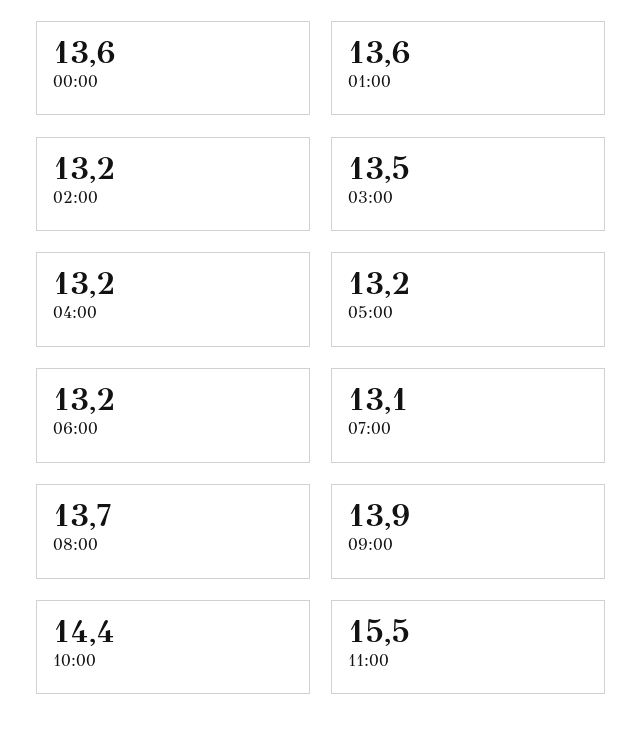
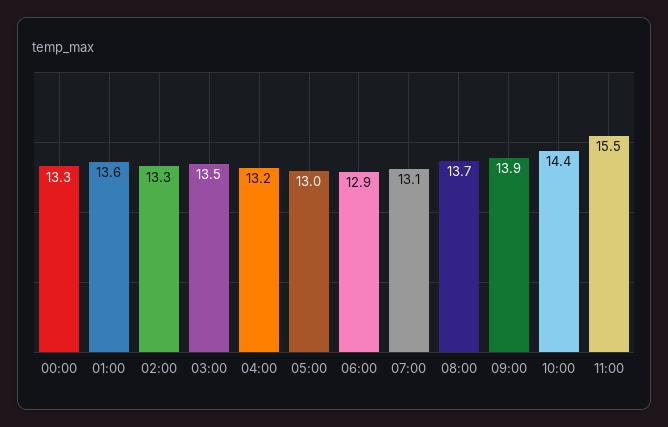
  {
-   "00:00": 13.6,
+   "00:00": 13.3,
    "01:00": 13.6,
-   "02:00": 13.2,
+   "02:00": 13.3,
    "03:00": 13.5,
    "04:00": 13.2,
-   "05:00": 13.2,
+   "05:00": 13,
-   "06:00": 13.2,
+   "06:00": 12.9,
    "07:00": 13.1,
    "08:00": 13.7,
    "09:00": 13.9,
    "10:00": 14.4,
    "11:00": 15.5
  }

